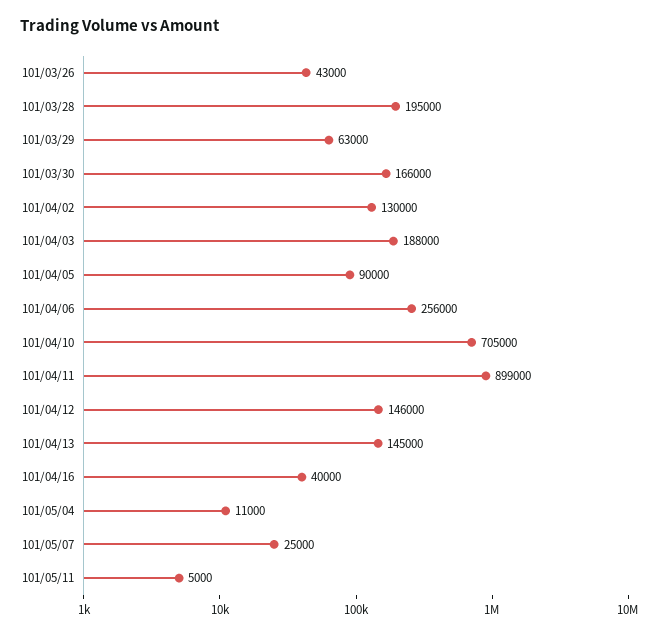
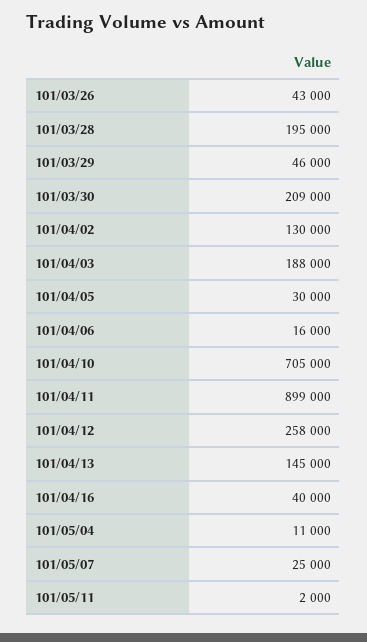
  {
    "101/03/26": 43000,
    "101/03/28": 195000,
-   "101/03/29": 63000,
+   "101/03/29": 46000,
-   "101/03/30": 166000,
+   "101/03/30": 209000,
    "101/04/02": 130000,
    "101/04/03": 188000,
-   "101/04/05": 90000,
+   "101/04/05": 30000,
-   "101/04/06": 256000,
+   "101/04/06": 16000,
    "101/04/10": 705000,
    "101/04/11": 899000,
-   "101/04/12": 146000,
+   "101/04/12": 258000,
    "101/04/13": 145000,
    "101/04/16": 40000,
    "101/05/04": 11000,
    "101/05/07": 25000,
-   "101/05/11": 5000
+   "101/05/11": 2000
  }

